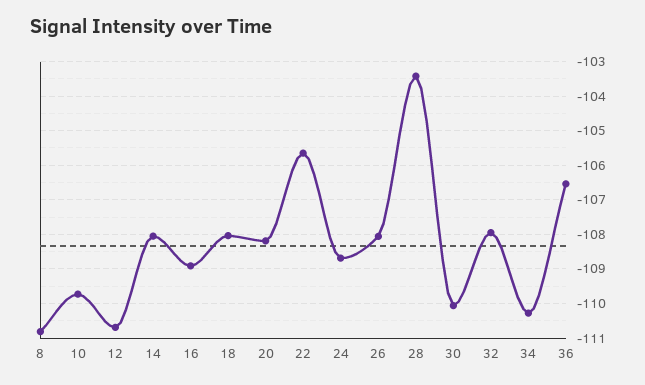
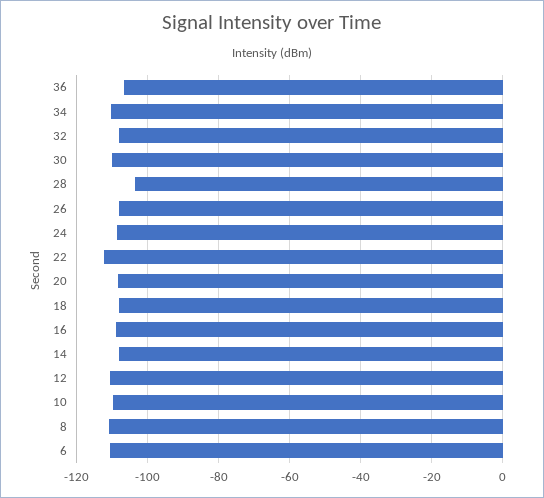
  {
    "8": -110.8,
    "10": -109.8,
    "12": -110.6,
    "14": -108,
    "16": -109,
    "18": -108,
    "20": -108.2,
-   "22": -105.6,
+   "22": -112,
    "24": -108.6,
    "26": -108,
    "28": -103.4,
    "30": -110,
    "32": -108,
    "34": -110.2,
-   "36": -106.6
+   "36": -106.6,
+   "6": -110
  }

